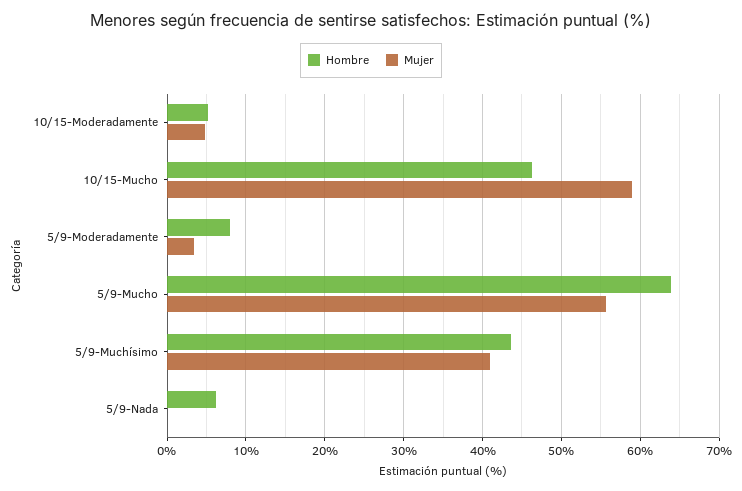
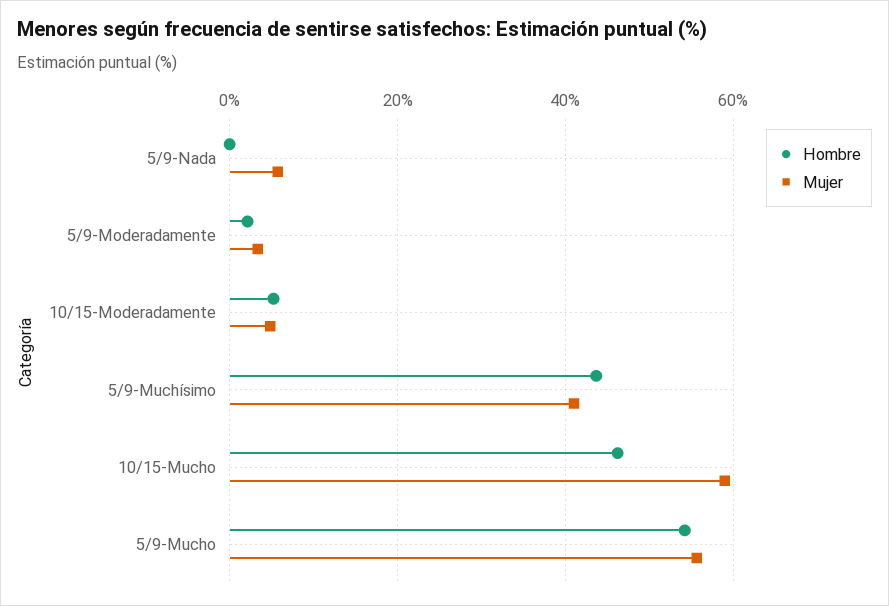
  {
    "Hombre": {
      "10/15-Moderadamente": 5,
      "10/15-Mucho": 46,
-     "5/9-Moderadamente": 8,
+     "5/9-Moderadamente": 2,
-     "5/9-Mucho": 64,
+     "5/9-Mucho": 54,
      "5/9-Muchísimo": 44,
-     "5/9-Nada": 6
+     "5/9-Nada": 0
    },
    "Mujer": {
      "10/15-Moderadamente": 5,
      "10/15-Mucho": 59,
      "5/9-Moderadamente": 3,
      "5/9-Mucho": 56,
      "5/9-Muchísimo": 41,
-     "5/9-Nada": 0
+     "5/9-Nada": 6
    }
  }

